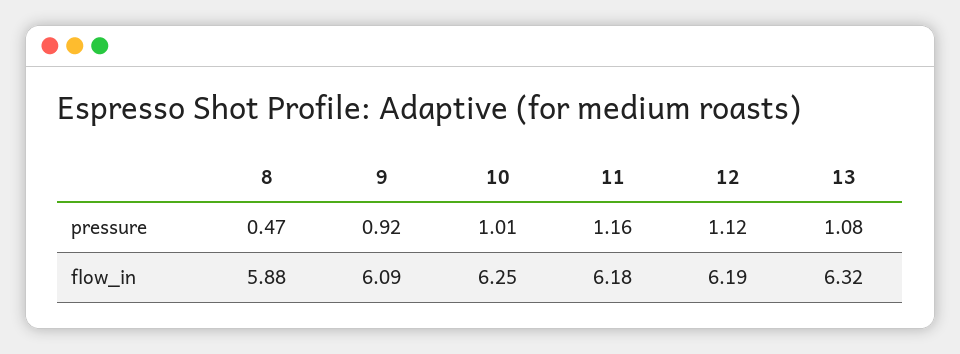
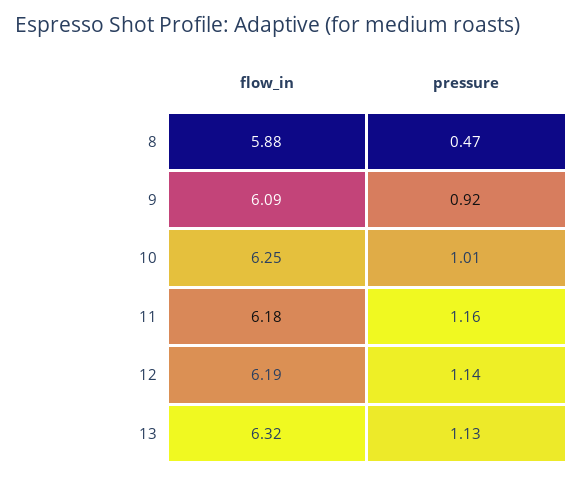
  {
    "8": {
      "pressure": 0.47,
      "flow_in": 5.88
    },
    "9": {
      "pressure": 0.92,
      "flow_in": 6.09
    },
    "10": {
      "pressure": 1.01,
      "flow_in": 6.25
    },
    "11": {
      "pressure": 1.16,
      "flow_in": 6.18
    },
    "12": {
-     "pressure": 1.12,
+     "pressure": 1.14,
      "flow_in": 6.19
    },
    "13": {
-     "pressure": 1.08,
+     "pressure": 1.13,
      "flow_in": 6.32
    }
  }

